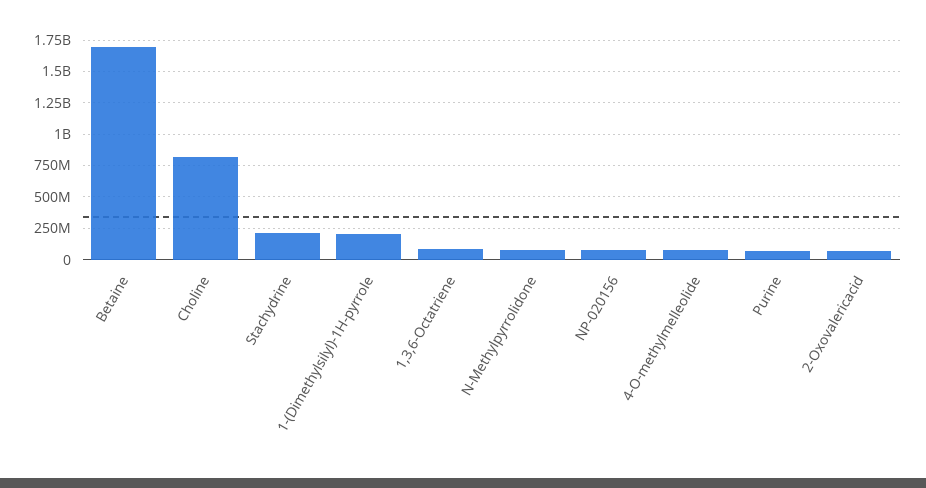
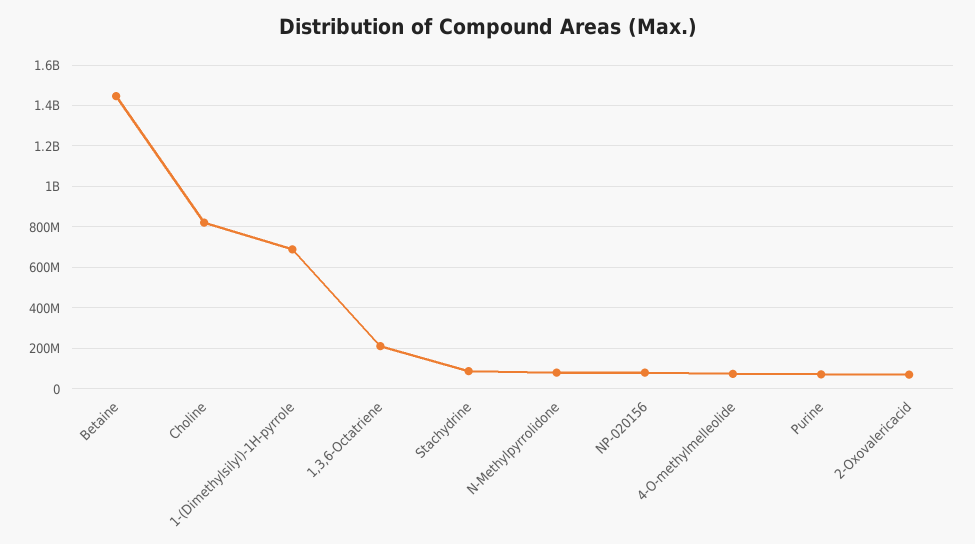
  {
-   "Betaine": 1700000000,
+   "Betaine": 1450000000,
    "Choline": 800000000,
-   "Stachydrine": 200000000,
+   "Stachydrine": 100000000,
-   "1-(Dimethylsilyl)-1H-pyrrole": 200000000,
+   "1-(Dimethylsilyl)-1H-pyrrole": 700000000,
-   "1,3,6-Octatriene": 100000000,
+   "1,3,6-Octatriene": 200000000,
    "N-Methylpyrrolidone": 100000000,
    "NP-020156": 100000000,
    "4-O-methylmelleolide": 50000000,
    "Purine": 50000000,
    "2-Oxovalericacid": 50000000
  }

